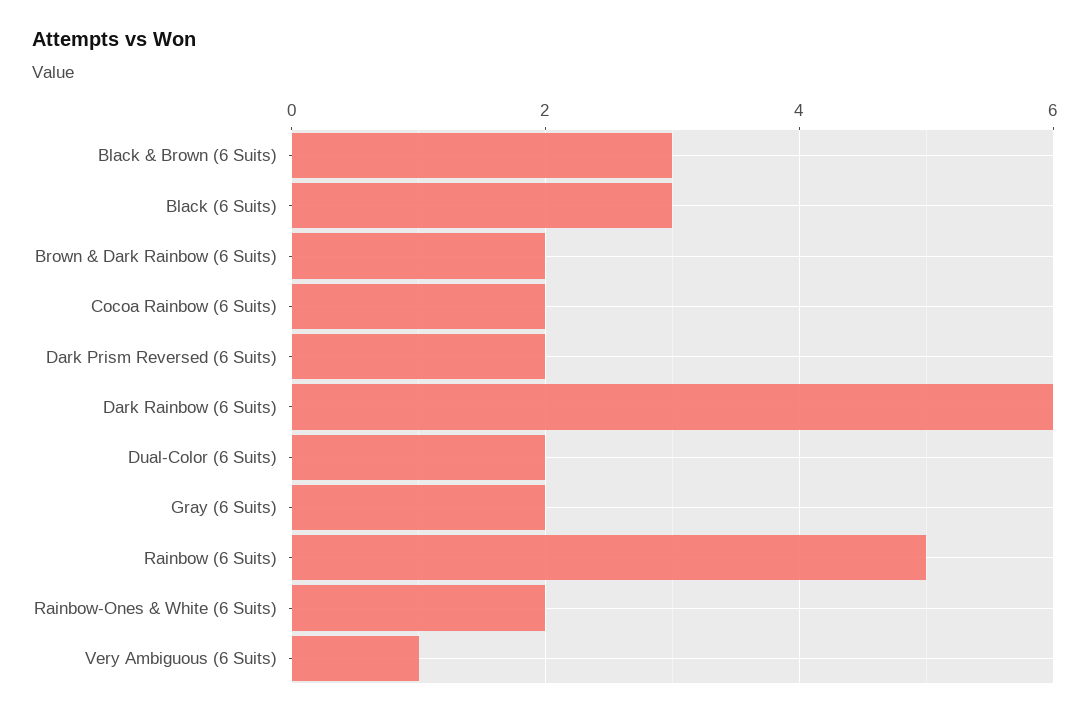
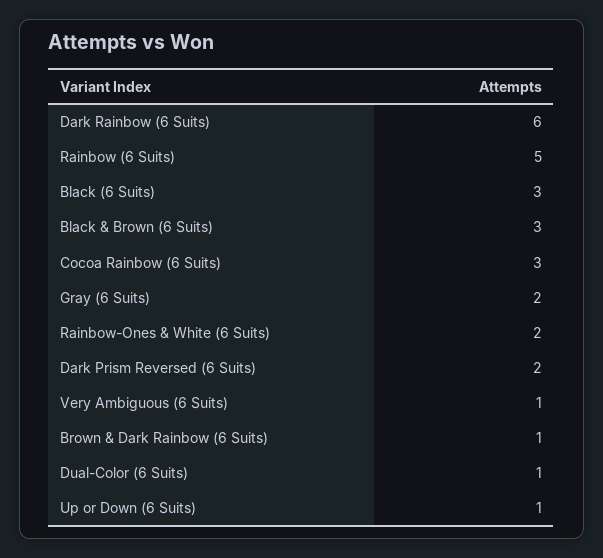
  {
    "Black & Brown (6 Suits)": 3,
    "Black (6 Suits)": 3,
-   "Brown & Dark Rainbow (6 Suits)": 2,
+   "Brown & Dark Rainbow (6 Suits)": 1,
-   "Cocoa Rainbow (6 Suits)": 2,
+   "Cocoa Rainbow (6 Suits)": 3,
    "Dark Prism Reversed (6 Suits)": 2,
    "Dark Rainbow (6 Suits)": 6,
-   "Dual-Color (6 Suits)": 2,
+   "Dual-Color (6 Suits)": 1,
    "Gray (6 Suits)": 2,
    "Rainbow (6 Suits)": 5,
    "Rainbow-Ones & White (6 Suits)": 2,
-   "Very Ambiguous (6 Suits)": 1
+   "Very Ambiguous (6 Suits)": 1,
+   "Up or Down (6 Suits)": 1
  }

